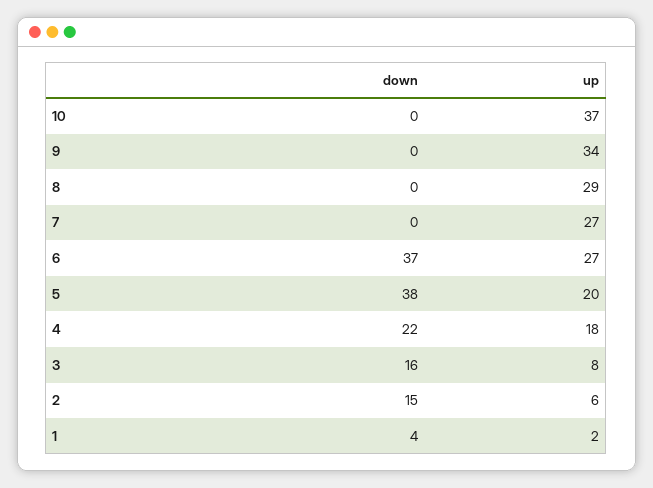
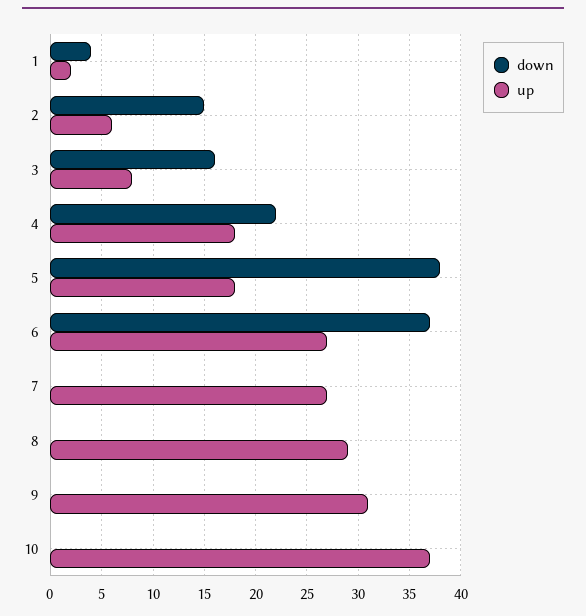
  {
    "down": {
      "10": 0,
      "9": 0,
      "8": 0,
      "7": 0,
      "6": 37,
      "5": 38,
      "4": 22,
      "3": 16,
      "2": 15,
      "1": 4
    },
    "up": {
      "10": 37,
-     "9": 34,
+     "9": 31,
      "8": 29,
      "7": 27,
      "6": 27,
-     "5": 20,
+     "5": 18,
      "4": 18,
      "3": 8,
      "2": 6,
      "1": 2
    }
  }

